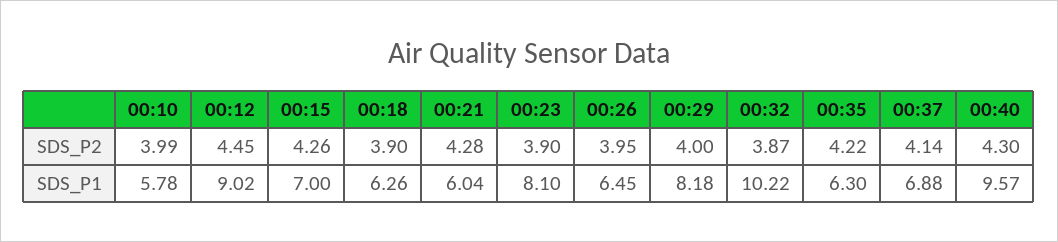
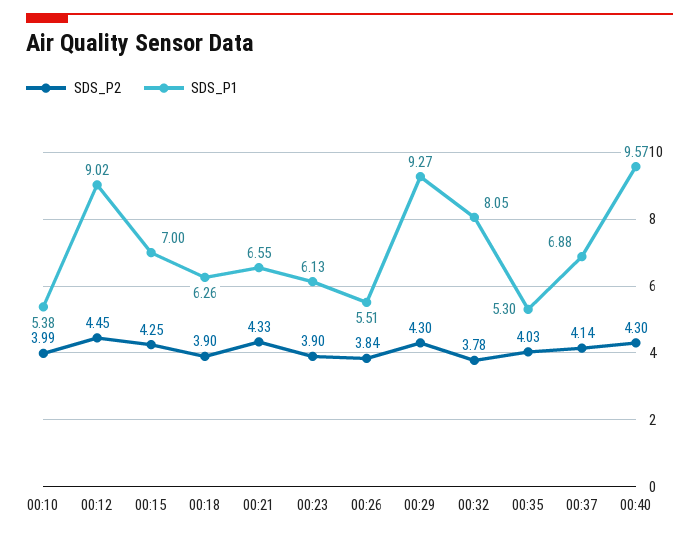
  {
    "SDS_P2": {
      "00:10": 3.99,
      "00:12": 4.45,
-     "00:15": 4.26,
+     "00:15": 4.25,
      "00:18": 3.9,
-     "00:21": 4.28,
+     "00:21": 4.33,
      "00:23": 3.9,
-     "00:26": 3.95,
+     "00:26": 3.84,
-     "00:29": 4,
+     "00:29": 4.3,
-     "00:32": 3.87,
+     "00:32": 3.78,
-     "00:35": 4.22,
+     "00:35": 4.03,
      "00:37": 4.14,
      "00:40": 4.3
    },
    "SDS_P1": {
-     "00:10": 5.78,
+     "00:10": 5.38,
      "00:12": 9.02,
      "00:15": 7,
      "00:18": 6.26,
-     "00:21": 6.04,
+     "00:21": 6.55,
-     "00:23": 8.1,
+     "00:23": 6.13,
-     "00:26": 6.45,
+     "00:26": 5.51,
-     "00:29": 8.18,
+     "00:29": 9.27,
-     "00:32": 10.22,
+     "00:32": 8.05,
-     "00:35": 6.3,
+     "00:35": 5.3,
      "00:37": 6.88,
      "00:40": 9.57
    }
  }

